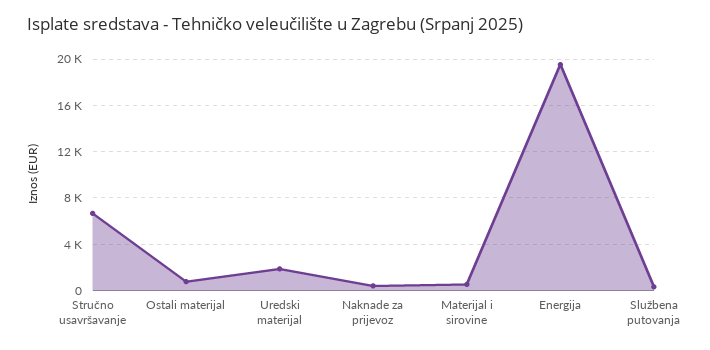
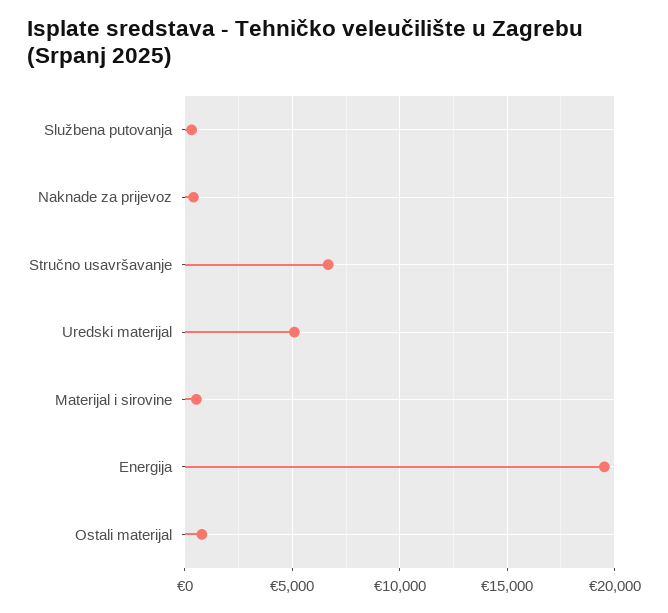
  {
    "Stručno usavršavanje": 6500,
    "Ostali materijal": 1000,
-   "Uredski materijal": 2000,
+   "Uredski materijal": 5000,
    "Naknade za prijevoz": 500,
    "Materijal i sirovine": 500,
    "Energija": 19500,
    "Službena putovanja": 500
  }

